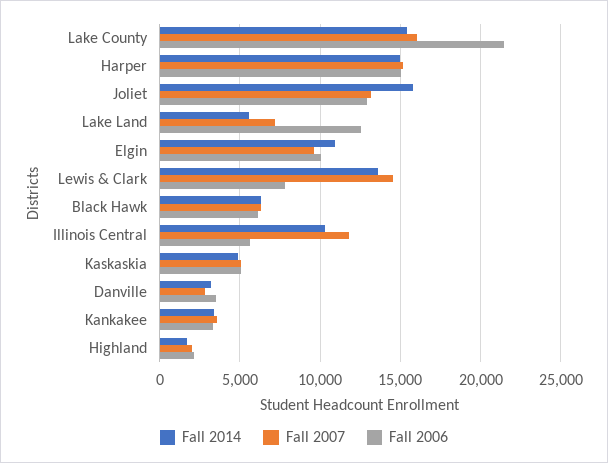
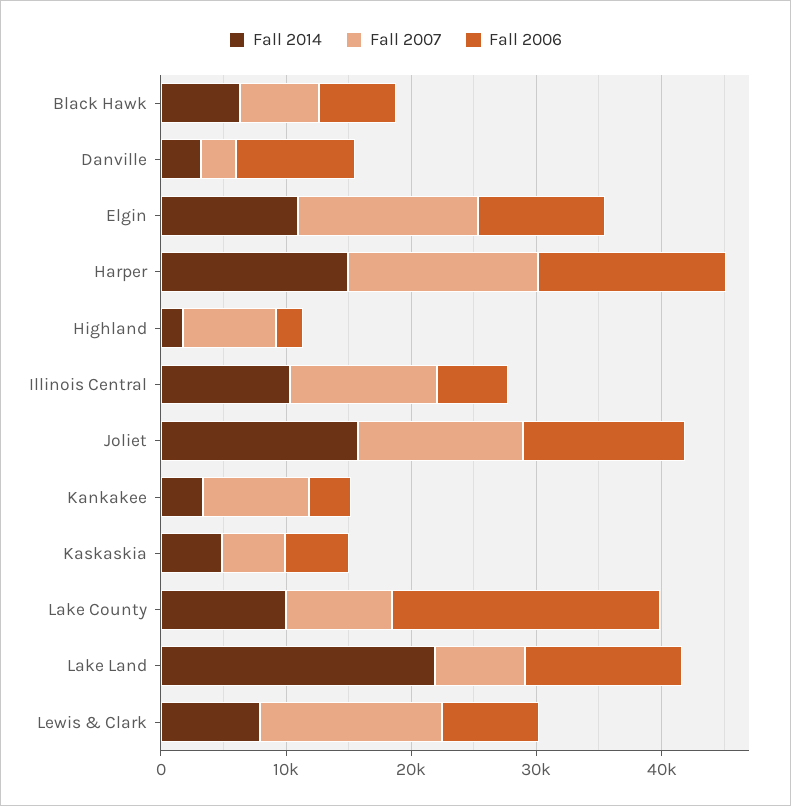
  {
    "Fall 2014": {
-     "Lake County": 15500,
+     "Lake County": 10000,
      "Harper": 15000,
      "Joliet": 16000,
-     "Lake Land": 5500,
+     "Lake Land": 22000,
      "Elgin": 11000,
-     "Lewis & Clark": 13500,
+     "Lewis & Clark": 8000,
      "Black Hawk": 6500,
      "Illinois Central": 10500,
      "Kaskaskia": 5000,
      "Danville": 3000,
      "Kankakee": 3500,
      "Highland": 1500
    },
    "Fall 2007": {
-     "Lake County": 16000,
+     "Lake County": 8000,
      "Harper": 15000,
      "Joliet": 13000,
      "Lake Land": 7000,
-     "Elgin": 9500,
+     "Elgin": 14000,
      "Lewis & Clark": 14500,
      "Black Hawk": 6500,
      "Illinois Central": 12000,
      "Kaskaskia": 5000,
      "Danville": 3000,
-     "Kankakee": 3500,
+     "Kankakee": 8000,
-     "Highland": 2000
+     "Highland": 8000
    },
    "Fall 2006": {
      "Lake County": 21500,
      "Harper": 15000,
      "Joliet": 13000,
      "Lake Land": 12500,
      "Elgin": 10000,
      "Lewis & Clark": 8000,
      "Black Hawk": 6000,
      "Illinois Central": 5500,
      "Kaskaskia": 5000,
-     "Danville": 3500,
+     "Danville": 10000,
      "Kankakee": 3500,
      "Highland": 2000
    }
  }

